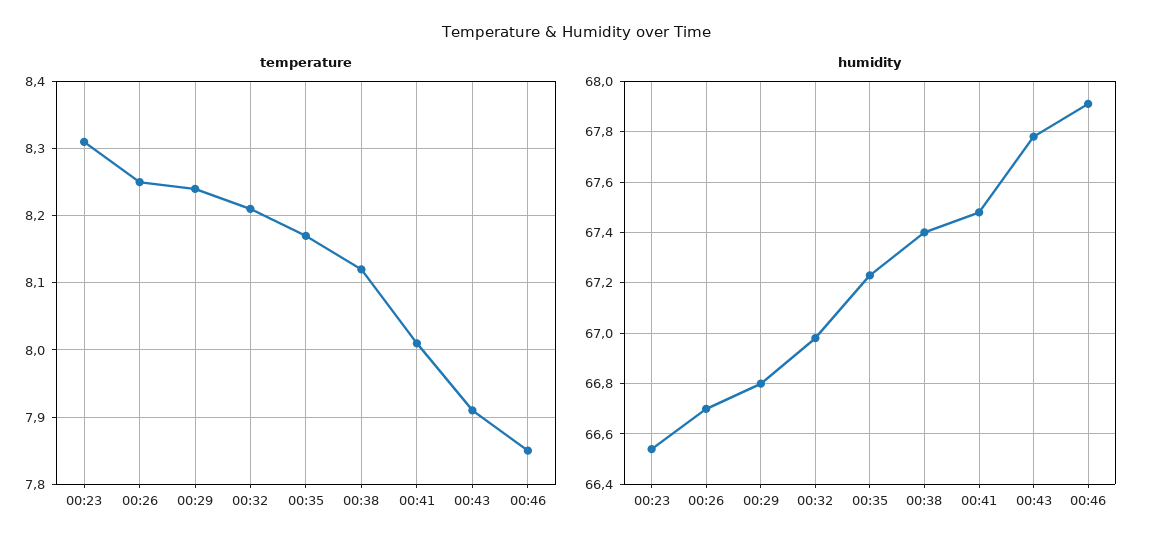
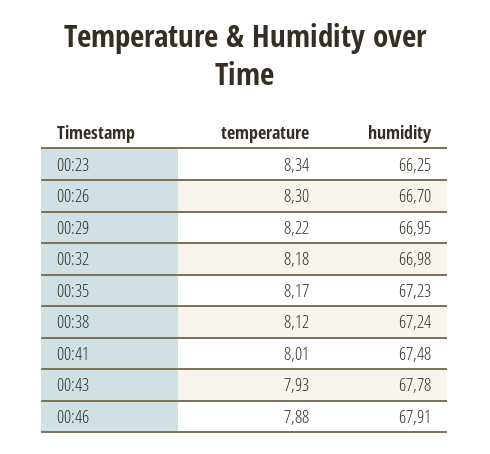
  {
    "temperature": {
-     "00:23": 8.31,
+     "00:23": 8.34,
-     "00:26": 8.25,
+     "00:26": 8.3,
-     "00:29": 8.24,
+     "00:29": 8.22,
-     "00:32": 8.21,
+     "00:32": 8.18,
      "00:35": 8.17,
      "00:38": 8.12,
      "00:41": 8.01,
-     "00:43": 7.91,
+     "00:43": 7.93,
-     "00:46": 7.85
+     "00:46": 7.88
    },
    "humidity": {
-     "00:23": 66.55,
+     "00:23": 66.25,
      "00:26": 66.7,
-     "00:29": 66.8,
+     "00:29": 66.95,
      "00:32": 66.98,
      "00:35": 67.23,
-     "00:38": 67.4,
+     "00:38": 67.24,
      "00:41": 67.48,
      "00:43": 67.78,
      "00:46": 67.91
    }
  }

